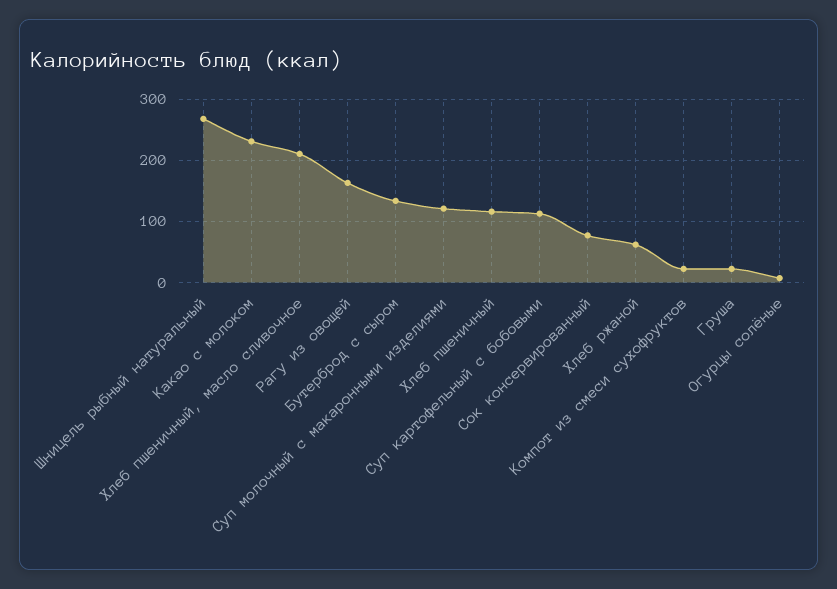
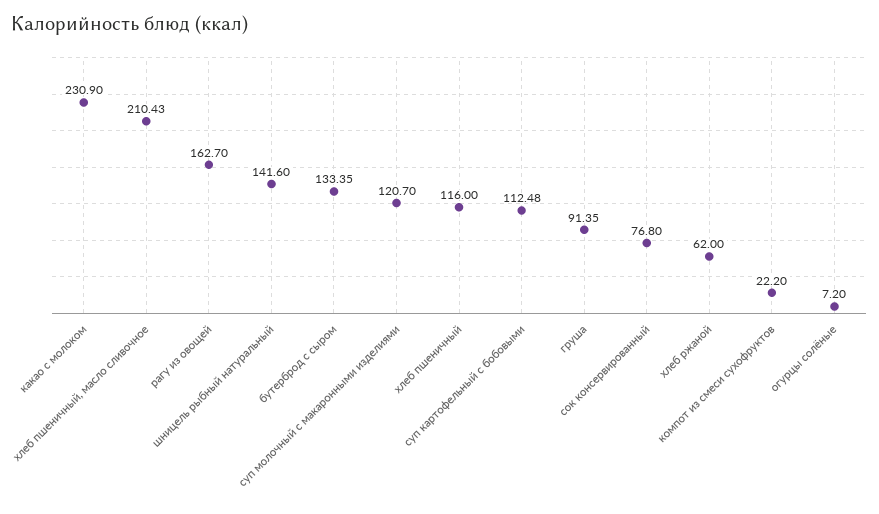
  {
-   "Шницель рыбный натуральный": 270,
+   "Шницель рыбный натуральный": 141.6,
    "Какао с молоком": 230.9,
    "Хлеб пшеничный, масло сливочное": 210.43,
    "Рагу из овощей": 162.7,
    "Бутерброд с сыром": 133.35,
    "Суп молочный с макаронными изделиями": 120.7,
    "Хлеб пшеничный": 116,
    "Суп картофельный с бобовыми": 112.48,
    "Сок консервированный": 76.8,
    "Хлеб ржаной": 62,
    "Компот из смеси сухофруктов": 22.2,
-   "Груша": 20,
+   "Груша": 91.35,
    "Огурцы солёные": 7.2
  }

